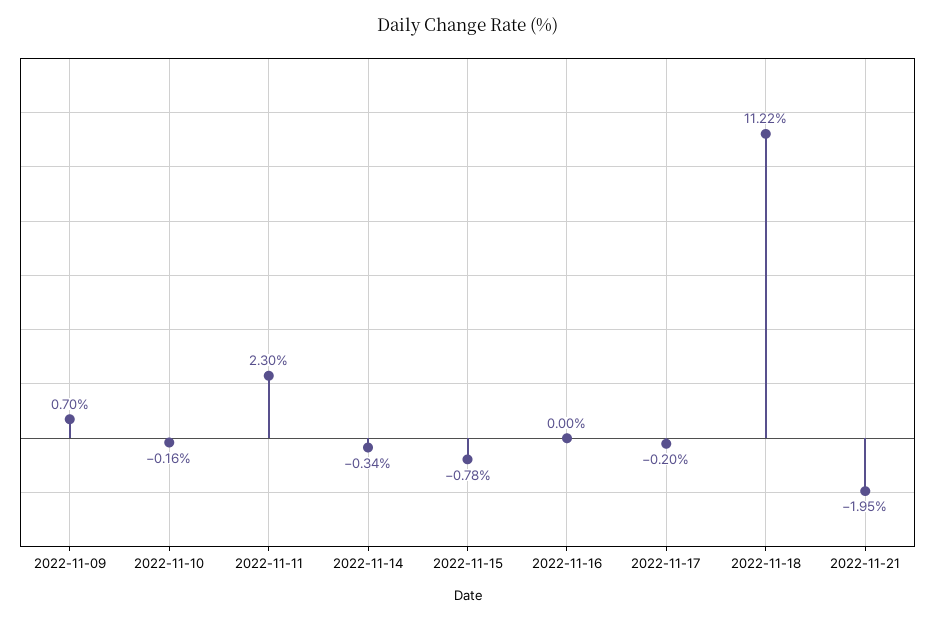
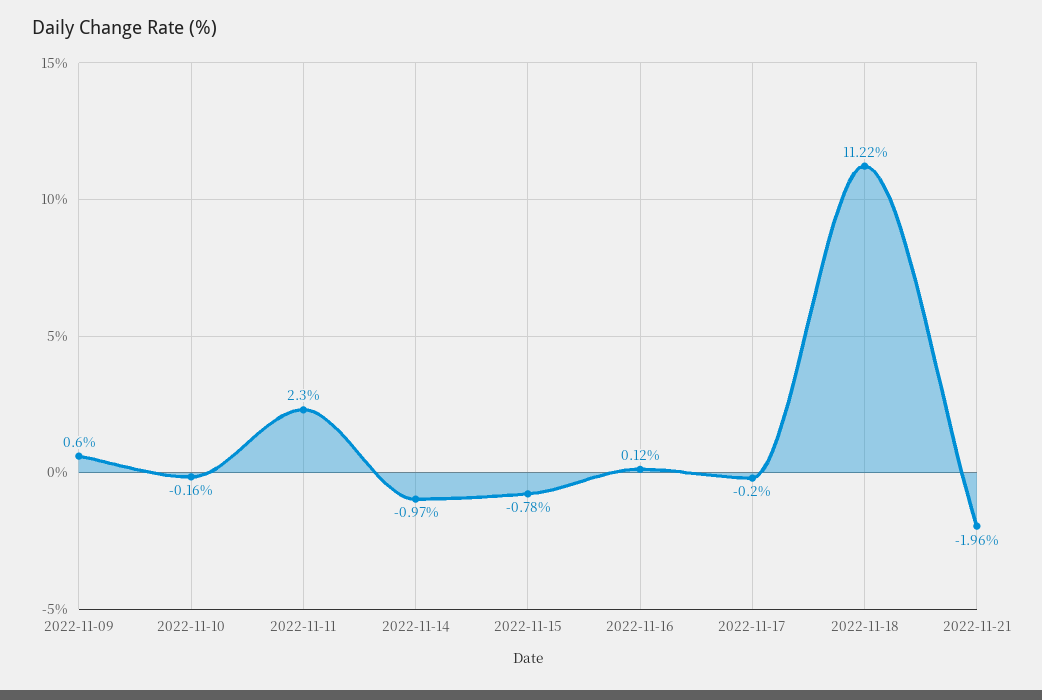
  {
-   "2022-11-09": 0.7,
+   "2022-11-09": 0.6,
    "2022-11-10": -0.16,
    "2022-11-11": 2.3,
-   "2022-11-14": -0.34,
+   "2022-11-14": -0.97,
    "2022-11-15": -0.78,
-   "2022-11-16": 0,
+   "2022-11-16": 0.12,
    "2022-11-17": -0.2,
    "2022-11-18": 11.22,
-   "2022-11-21": -1.95
+   "2022-11-21": -1.96
  }

